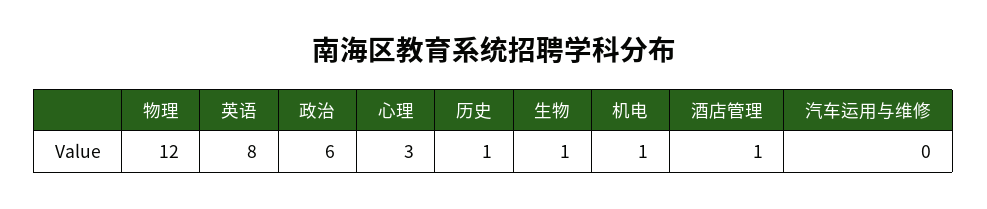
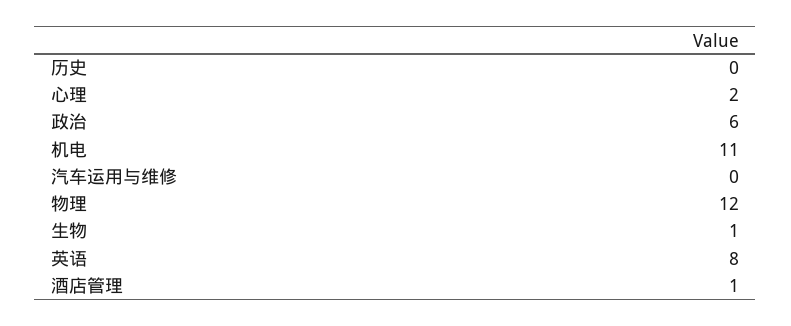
  {
    "物理": 12,
    "英语": 8,
    "政治": 6,
-   "心理": 3,
+   "心理": 2,
-   "历史": 1,
+   "历史": 0,
    "生物": 1,
-   "机电": 1,
+   "机电": 11,
    "酒店管理": 1,
    "汽车运用与维修": 0
  }

